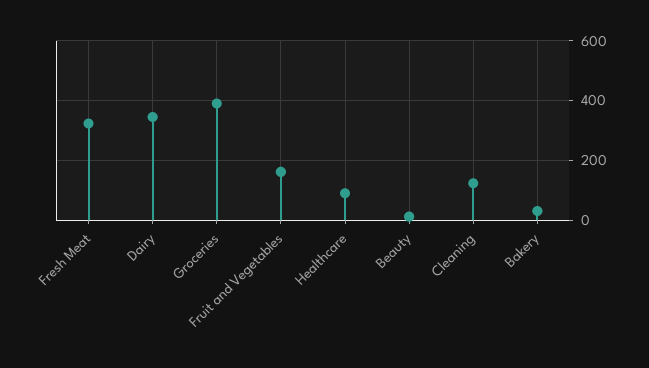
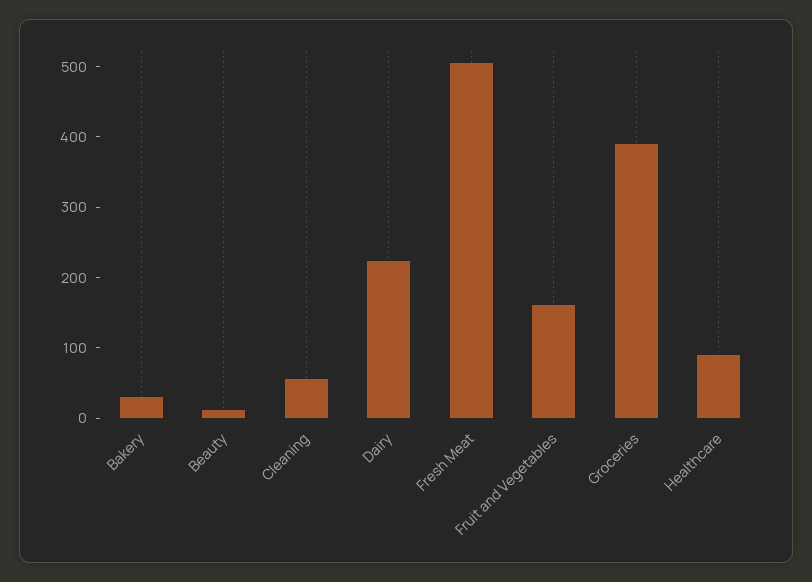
  {
-   "Fresh Meat": 325,
+   "Fresh Meat": 500,
-   "Dairy": 350,
+   "Dairy": 220,
    "Groceries": 400,
    "Fruit and Vegetables": 160,
    "Healthcare": 80,
    "Beauty": 20,
-   "Cleaning": 125,
+   "Cleaning": 60,
    "Bakery": 40
  }

